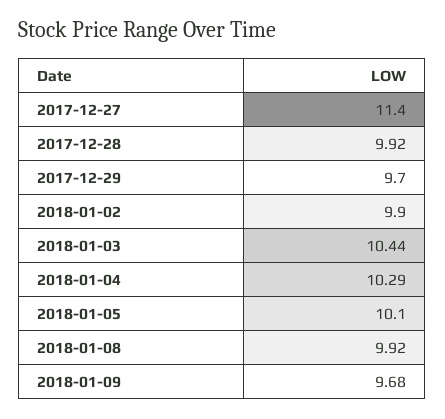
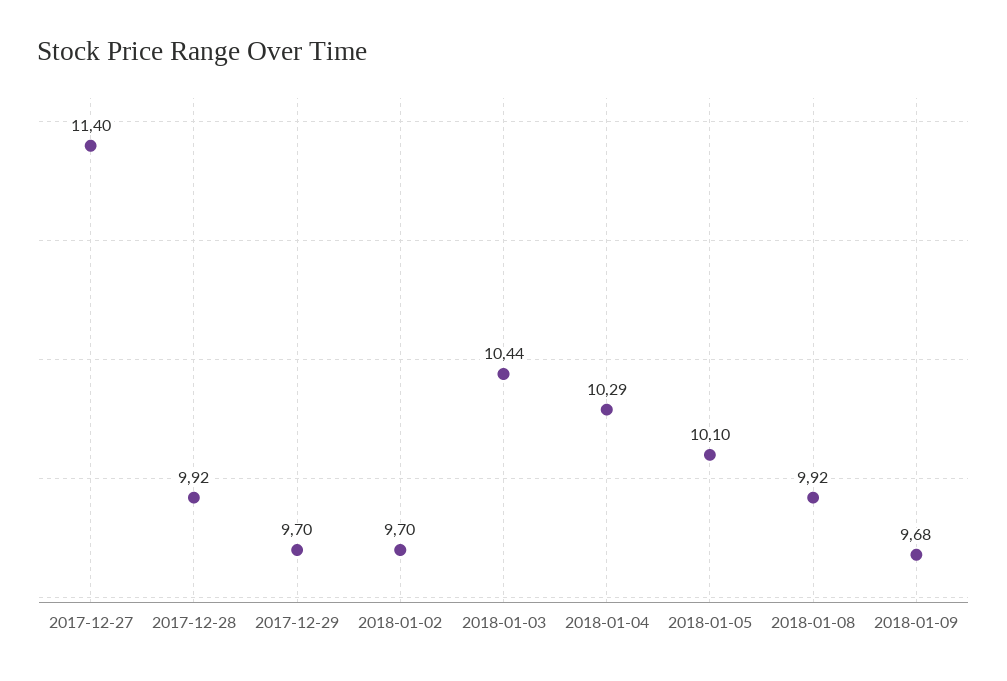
  {
    "2017-12-27": 11.4,
    "2017-12-28": 9.92,
    "2017-12-29": 9.7,
-   "2018-01-02": 9.9,
+   "2018-01-02": 9.7,
    "2018-01-03": 10.44,
    "2018-01-04": 10.29,
    "2018-01-05": 10.1,
    "2018-01-08": 9.92,
    "2018-01-09": 9.68
  }

